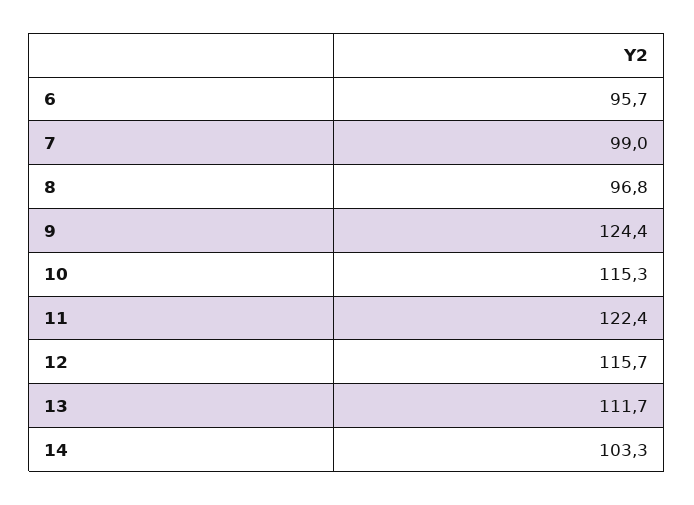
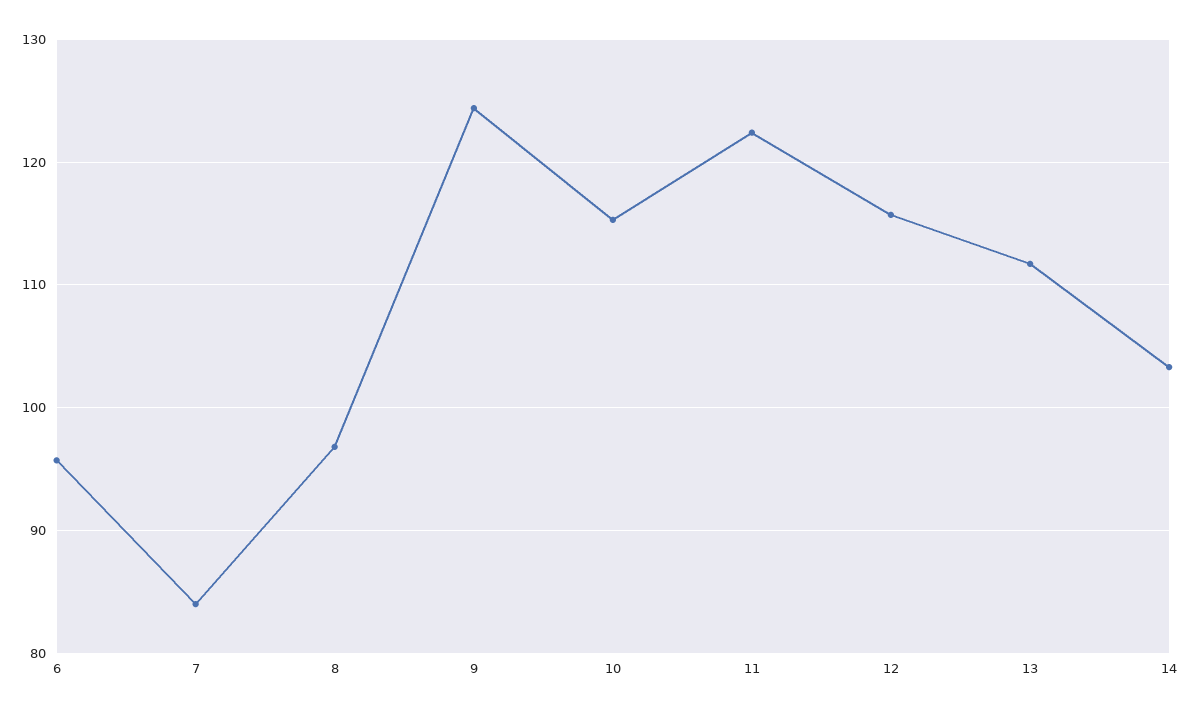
  {
    "6": 95.7,
-   "7": 99,
+   "7": 84,
    "8": 96.8,
    "9": 124.4,
    "10": 115.3,
    "11": 122.4,
    "12": 115.7,
    "13": 111.7,
    "14": 103.3
  }

